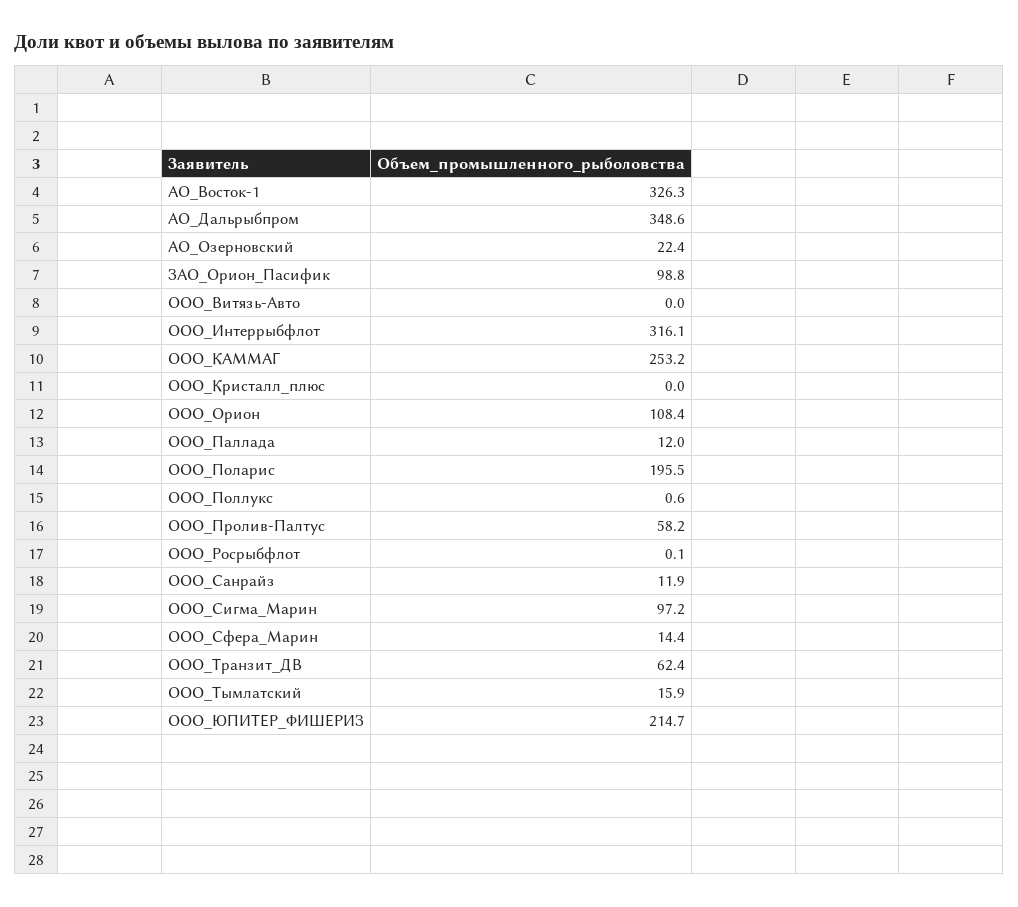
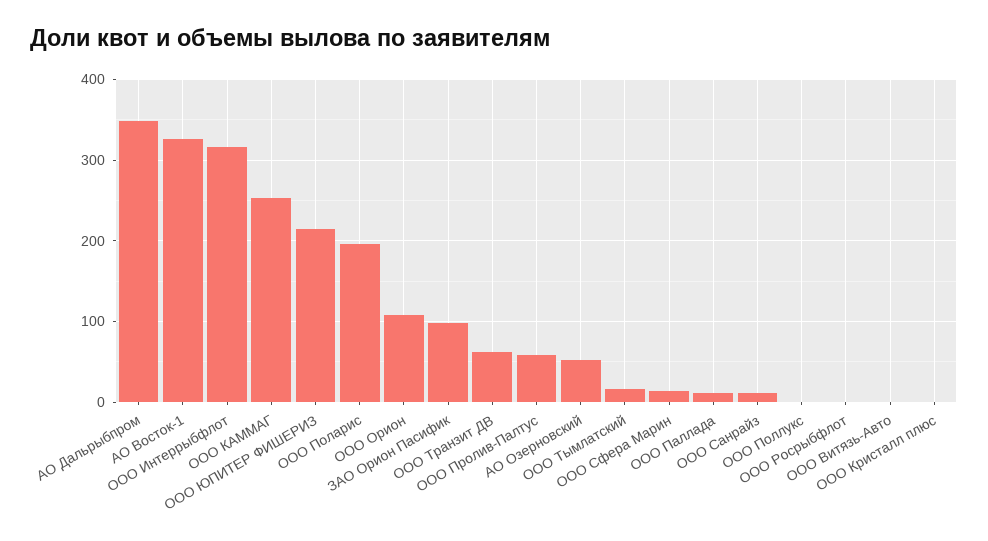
  {
    "АО_Восток-1": 326.3,
    "АО_Дальрыбпром": 348.6,
-   "АО_Озерновский": 22.4,
+   "АО_Озерновский": 50,
    "ЗАО_Орион_Пасифик": 98.8,
    "ООО_Витязь-Авто": 0,
    "ООО_Интеррыбфлот": 316.1,
    "ООО_КАММАГ": 253.2,
    "ООО_Кристалл_плюс": 0,
    "ООО_Орион": 108.4,
    "ООО_Паллада": 12,
    "ООО_Поларис": 195.5,
    "ООО_Поллукс": 0.6,
    "ООО_Пролив-Палтус": 58.2,
    "ООО_Росрыбфлот": 0.1,
    "ООО_Санрайз": 11.9,
-   "ООО_Сигма_Марин": 97.2,
    "ООО_Сфера_Марин": 14.4,
    "ООО_Транзит_ДВ": 62.4,
    "ООО_Тымлатский": 15.9,
    "ООО_ЮПИТЕР_ФИШЕРИЗ": 214.7
  }

